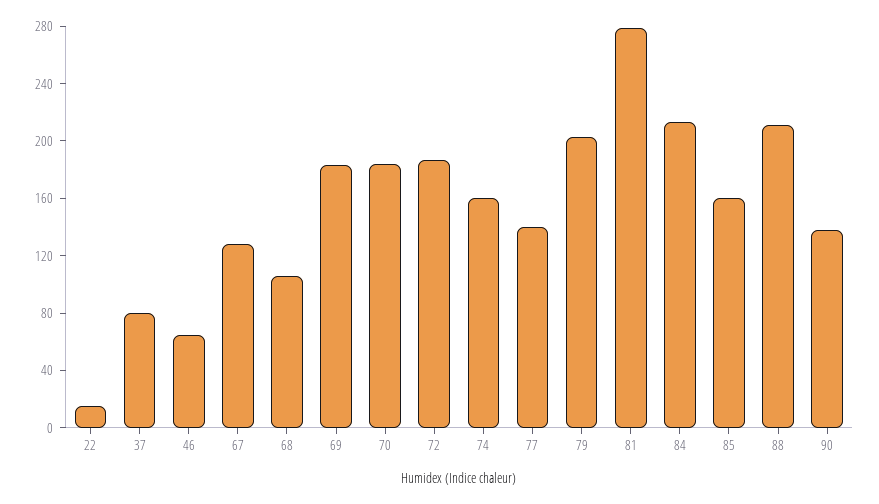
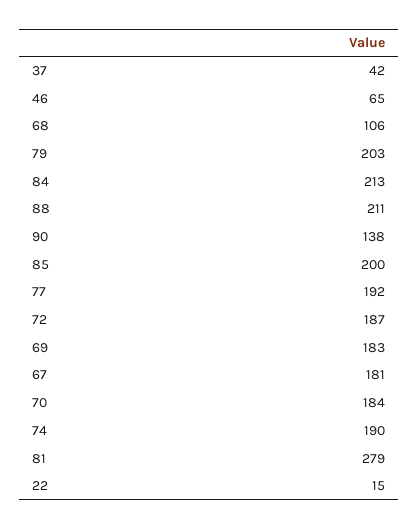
  {
    "22": 15,
-   "37": 80,
+   "37": 42,
    "46": 65,
-   "67": 130,
+   "67": 181,
    "68": 106,
    "69": 183,
    "70": 184,
    "72": 187,
-   "74": 160,
+   "74": 190,
-   "77": 140,
+   "77": 192,
    "79": 203,
    "81": 279,
    "84": 213,
-   "85": 160,
+   "85": 200,
    "88": 211,
    "90": 138
  }

